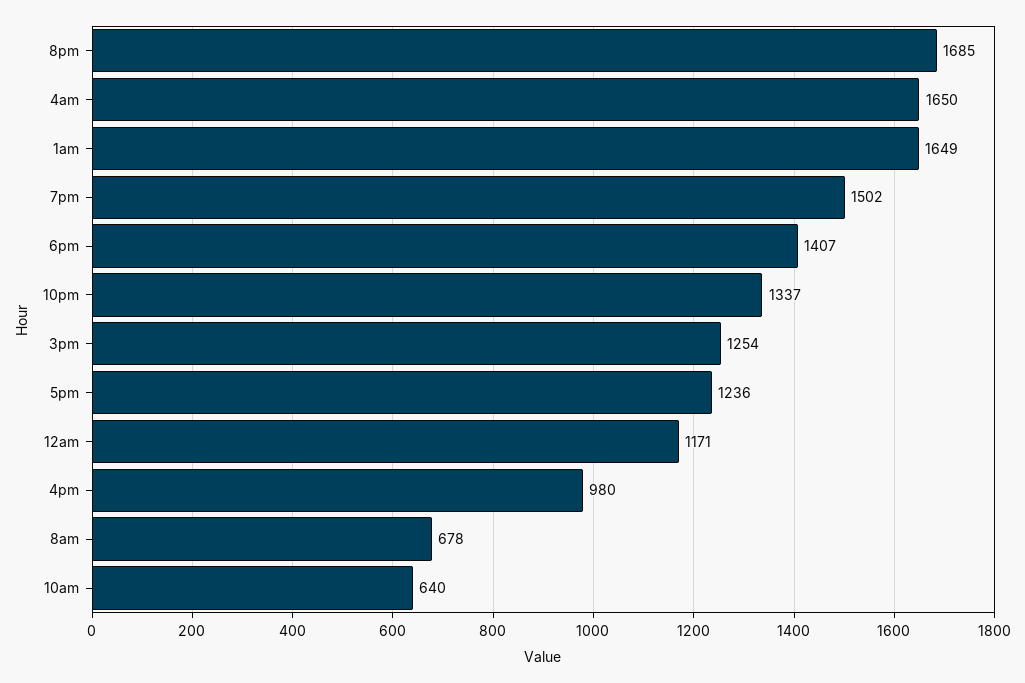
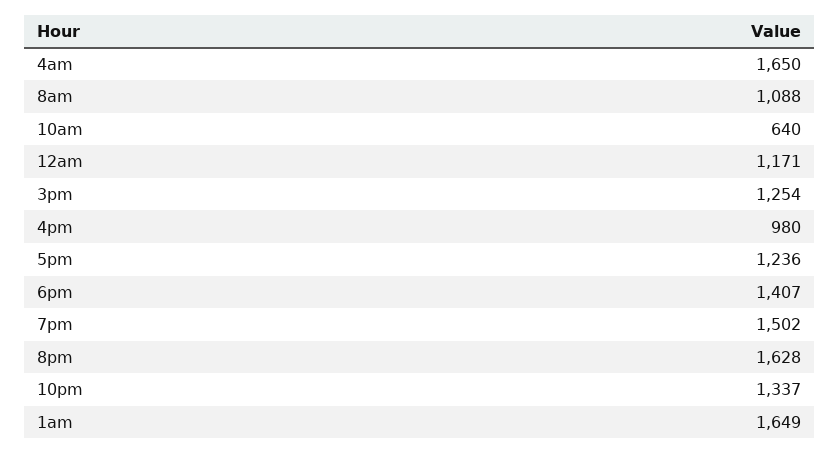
  {
-   "8pm": 1685,
+   "8pm": 1628,
    "4am": 1650,
    "1am": 1649,
    "7pm": 1502,
    "6pm": 1407,
    "10pm": 1337,
    "3pm": 1254,
    "5pm": 1236,
    "12am": 1171,
    "4pm": 980,
-   "8am": 678,
+   "8am": 1088,
    "10am": 640
  }

